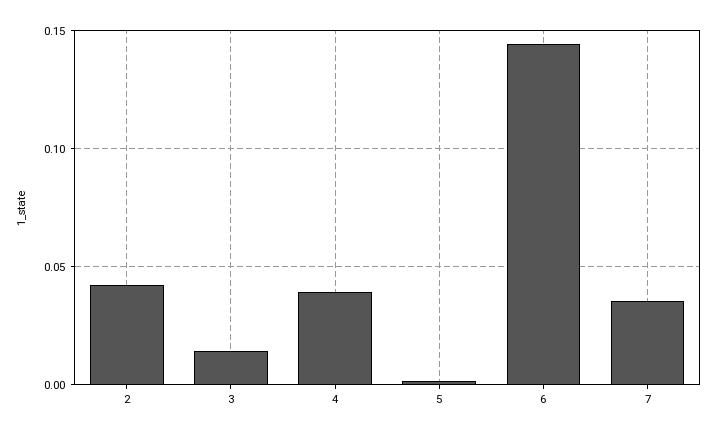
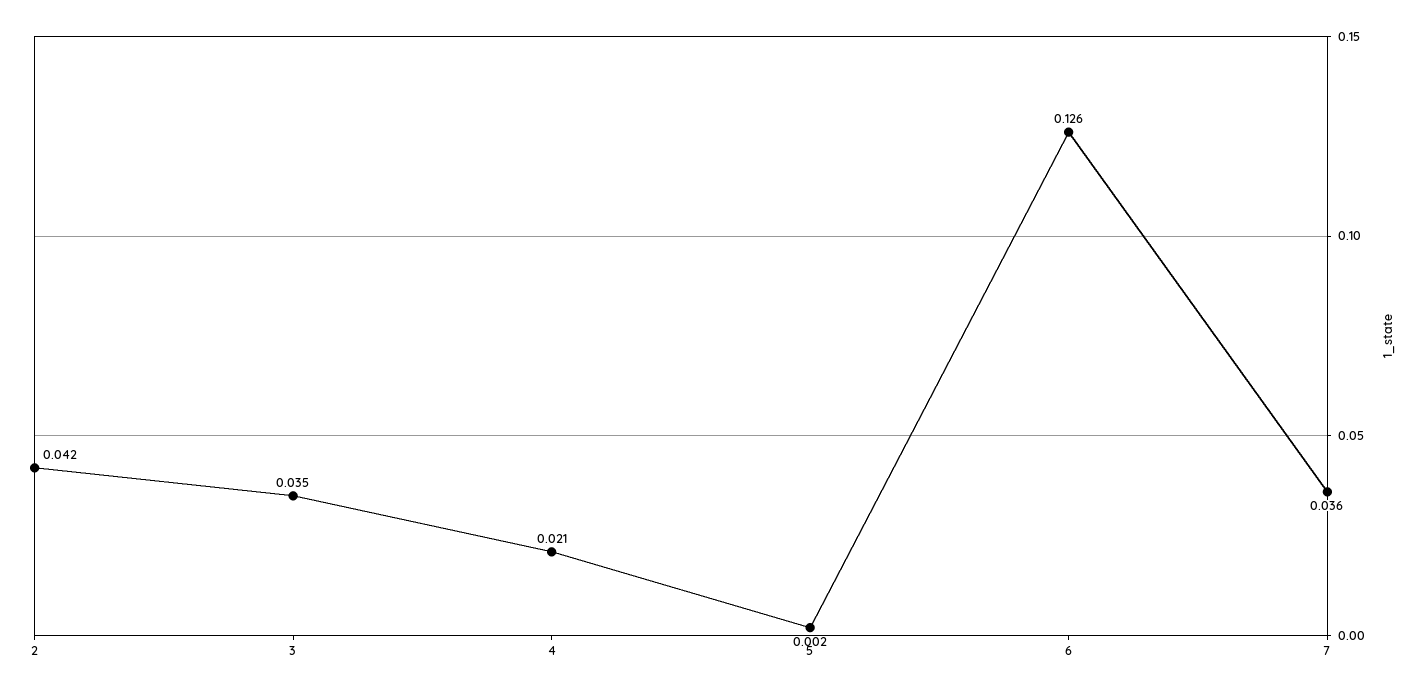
  {
    "2": 0.042,
-   "3": 0.015,
+   "3": 0.035,
-   "4": 0.04,
+   "4": 0.021,
    "5": 0.002,
-   "6": 0.145,
+   "6": 0.126,
    "7": 0.036
  }

